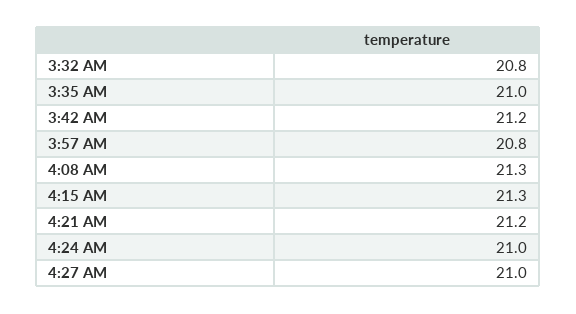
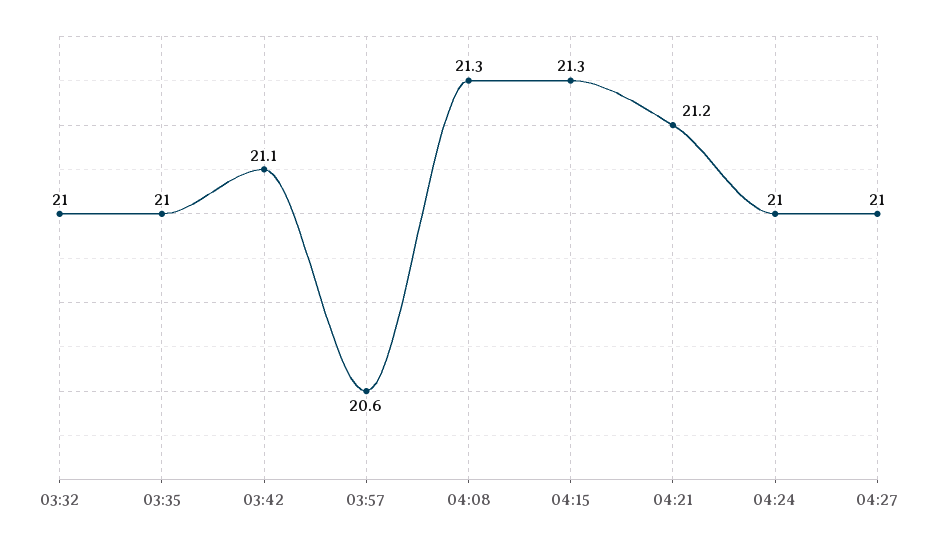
  {
-   "3:32 AM": 20.8,
+   "3:32 AM": 21,
    "3:35 AM": 21,
-   "3:42 AM": 21.2,
+   "3:42 AM": 21.1,
-   "3:57 AM": 20.8,
+   "3:57 AM": 20.6,
    "4:08 AM": 21.3,
    "4:15 AM": 21.3,
    "4:21 AM": 21.2,
    "4:24 AM": 21,
    "4:27 AM": 21
  }

